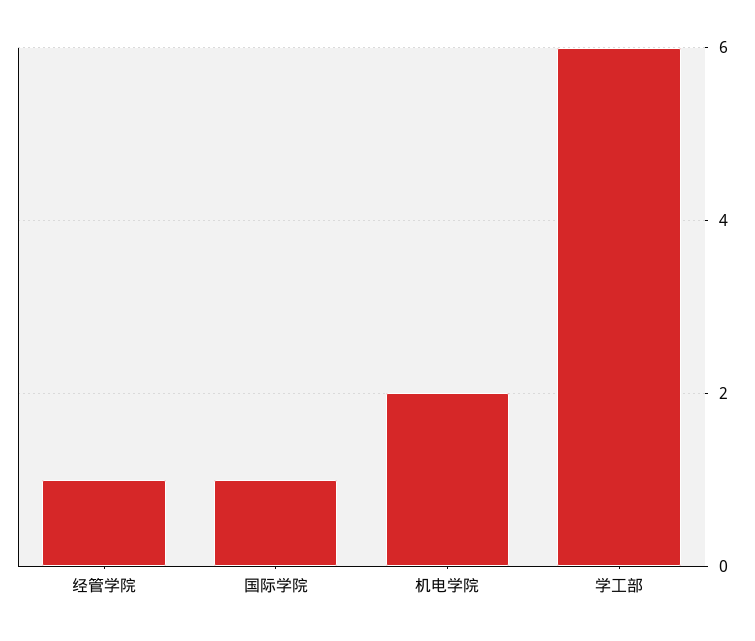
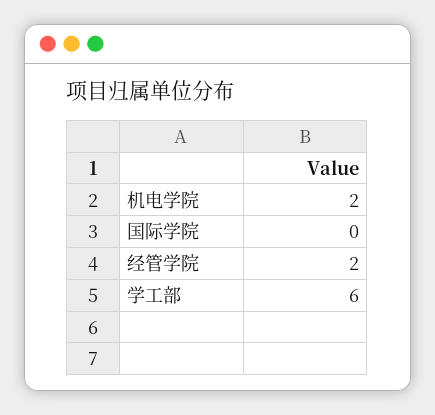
  {
-   "经管学院": 1,
+   "经管学院": 2,
-   "国际学院": 1,
+   "国际学院": 0,
    "机电学院": 2,
    "学工部": 6
  }

